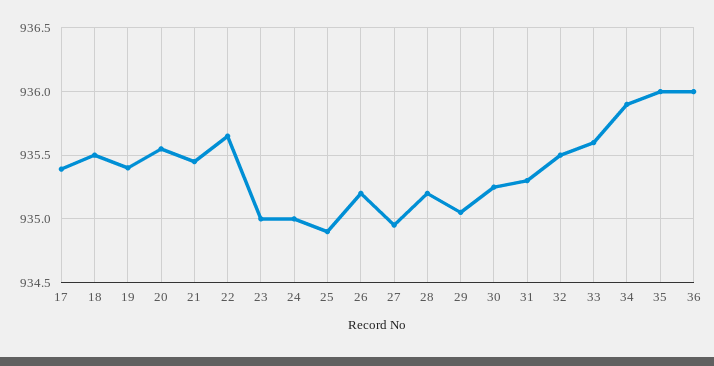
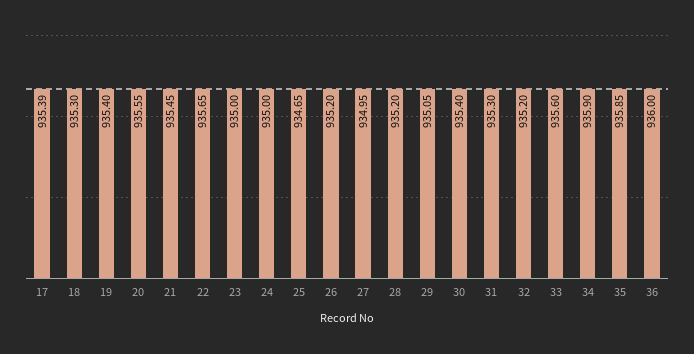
  {
    "17": 935.39,
-   "18": 935.5,
+   "18": 935.3,
    "19": 935.4,
    "20": 935.55,
    "21": 935.45,
    "22": 935.65,
    "23": 935,
    "24": 935,
-   "25": 934.9,
+   "25": 934.65,
    "26": 935.2,
    "27": 934.95,
    "28": 935.2,
    "29": 935.05,
-   "30": 935.25,
+   "30": 935.4,
    "31": 935.3,
-   "32": 935.5,
+   "32": 935.2,
    "33": 935.6,
    "34": 935.9,
-   "35": 936,
+   "35": 935.85,
    "36": 936
  }

